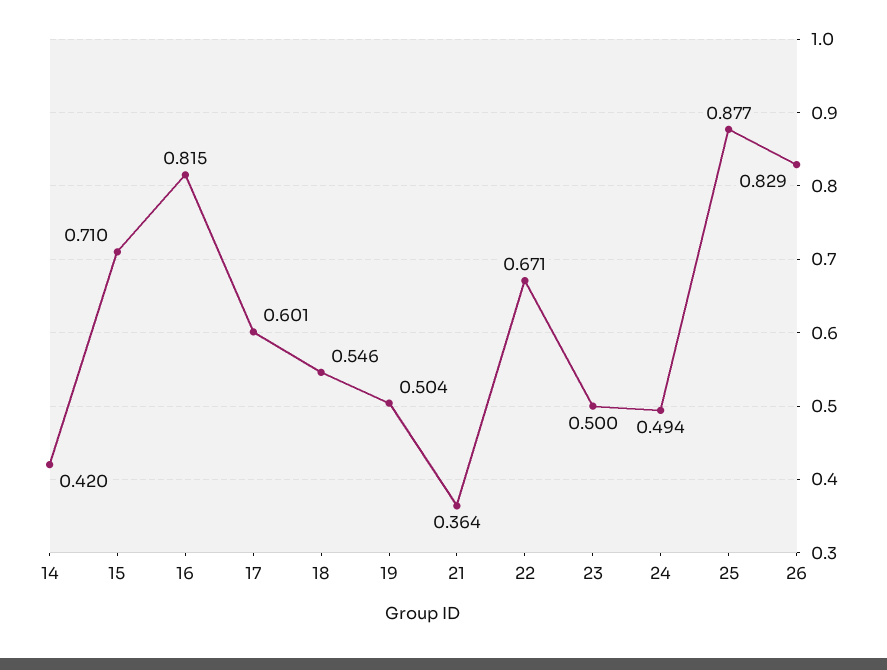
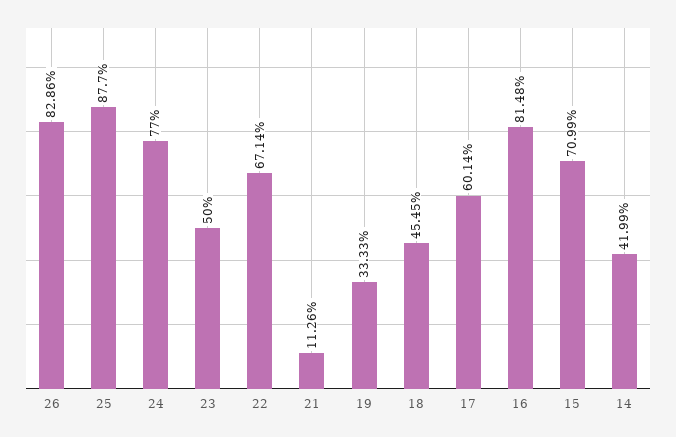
  {
    "14": 0.4199,
    "15": 0.7099,
    "16": 0.8148,
    "17": 0.6014,
-   "18": 0.546,
+   "18": 0.4545,
-   "19": 0.504,
+   "19": 0.3333,
-   "21": 0.364,
+   "21": 0.1126,
    "22": 0.6714,
    "23": 0.5,
-   "24": 0.494,
+   "24": 0.77,
    "25": 0.877,
    "26": 0.8286
  }

